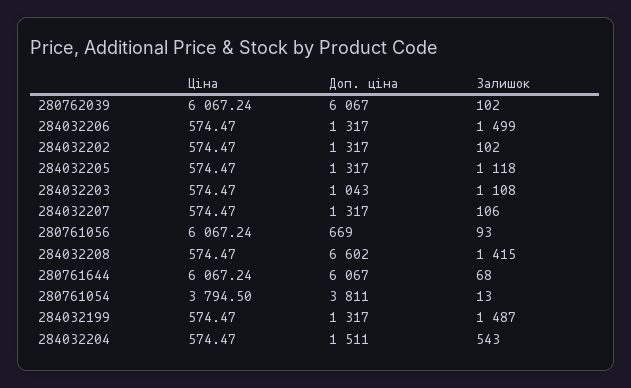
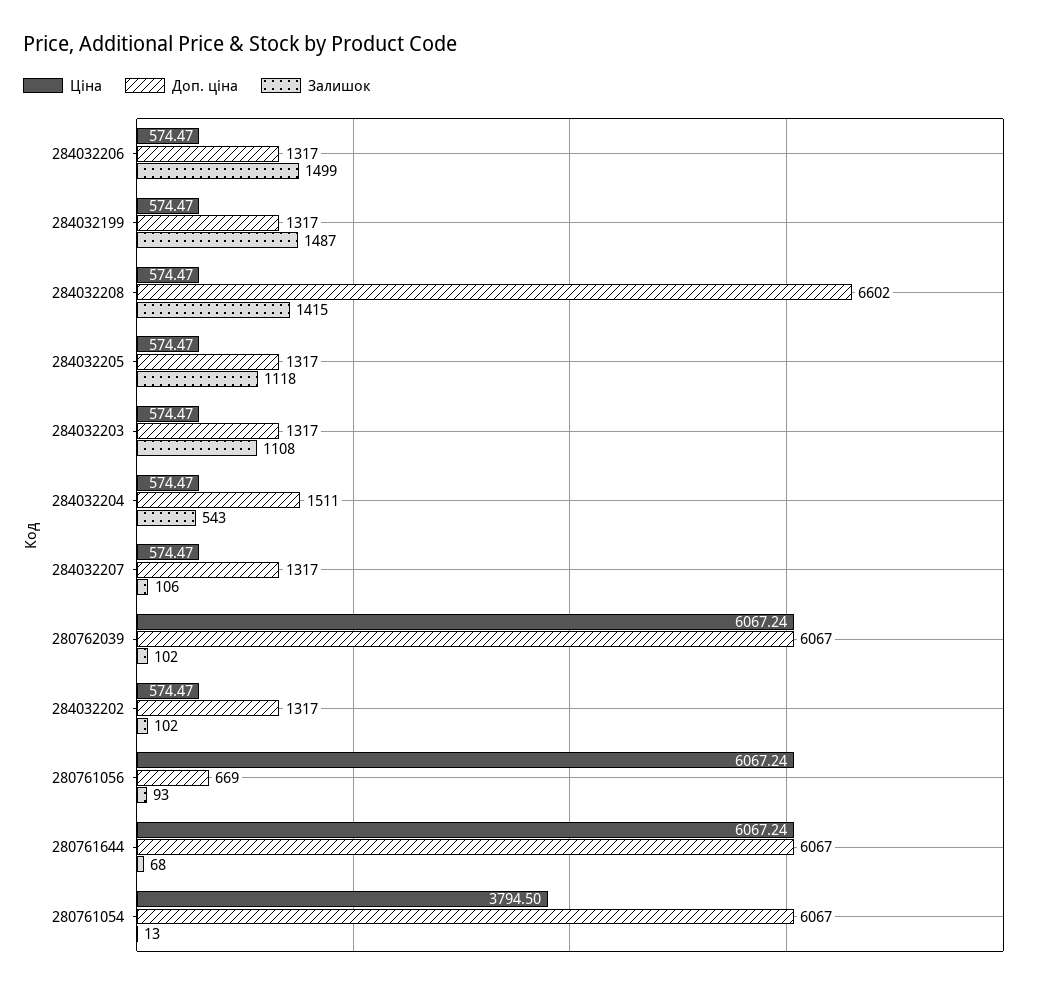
  {
    "Ціна": {
      "280762039": 6067.24,
      "284032206": 574.47,
      "284032202": 574.47,
      "284032205": 574.47,
      "284032203": 574.47,
      "284032207": 574.47,
      "280761056": 6067.24,
      "284032208": 574.47,
      "280761644": 6067.24,
      "280761054": 3794.5,
      "284032199": 574.47,
      "284032204": 574.47
    },
    "Доп. ціна": {
      "280762039": 6067,
      "284032206": 1317,
      "284032202": 1317,
      "284032205": 1317,
-     "284032203": 1043,
+     "284032203": 1317,
      "284032207": 1317,
      "280761056": 669,
      "284032208": 6602,
      "280761644": 6067,
-     "280761054": 3811,
+     "280761054": 6067,
      "284032199": 1317,
      "284032204": 1511
    },
    "Залишок": {
      "280762039": 102,
      "284032206": 1499,
      "284032202": 102,
      "284032205": 1118,
      "284032203": 1108,
      "284032207": 106,
      "280761056": 93,
      "284032208": 1415,
      "280761644": 68,
      "280761054": 13,
      "284032199": 1487,
      "284032204": 543
    }
  }

